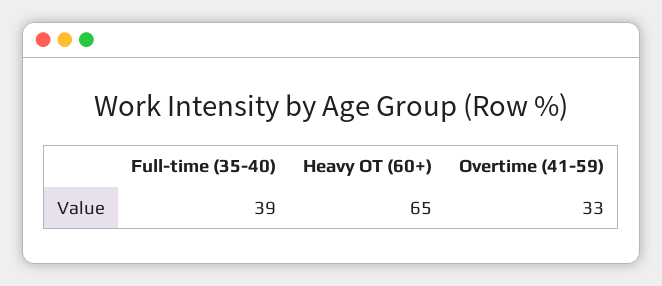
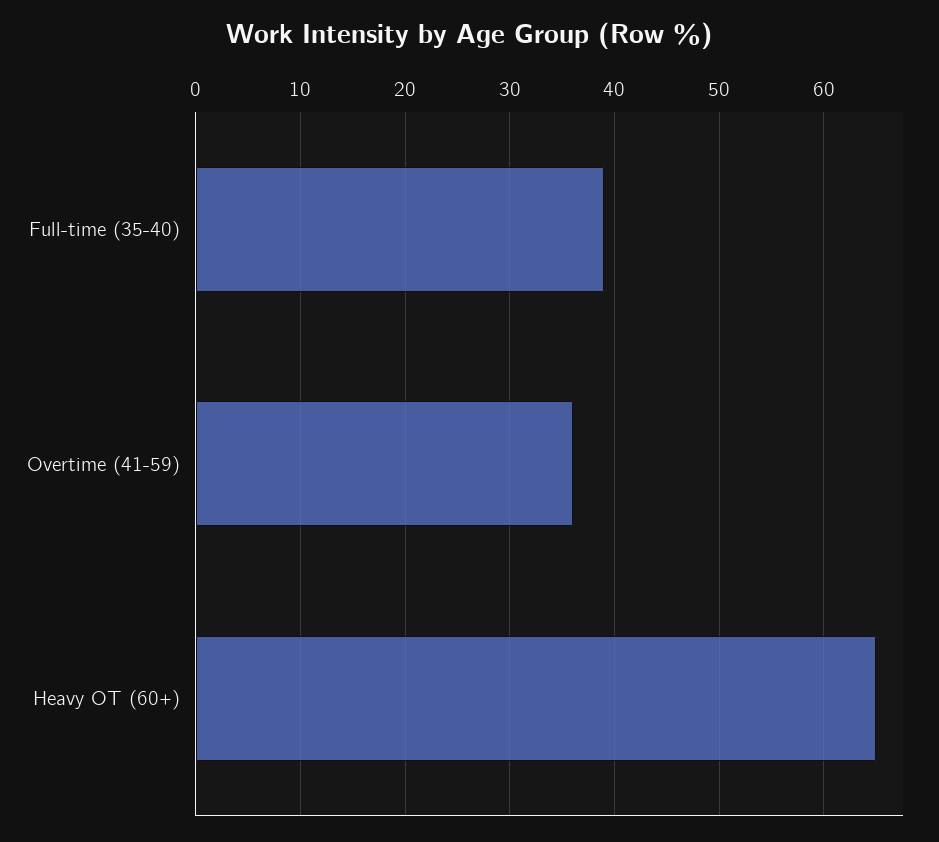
  {
    "Full-time (35-40)": 39,
    "Heavy OT (60+)": 65,
-   "Overtime (41-59)": 33
+   "Overtime (41-59)": 36
  }

